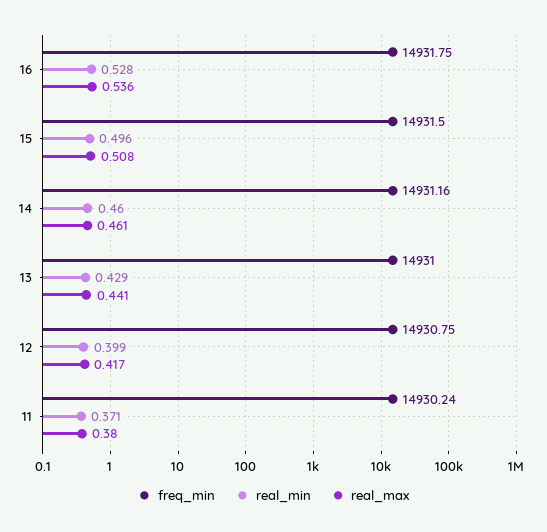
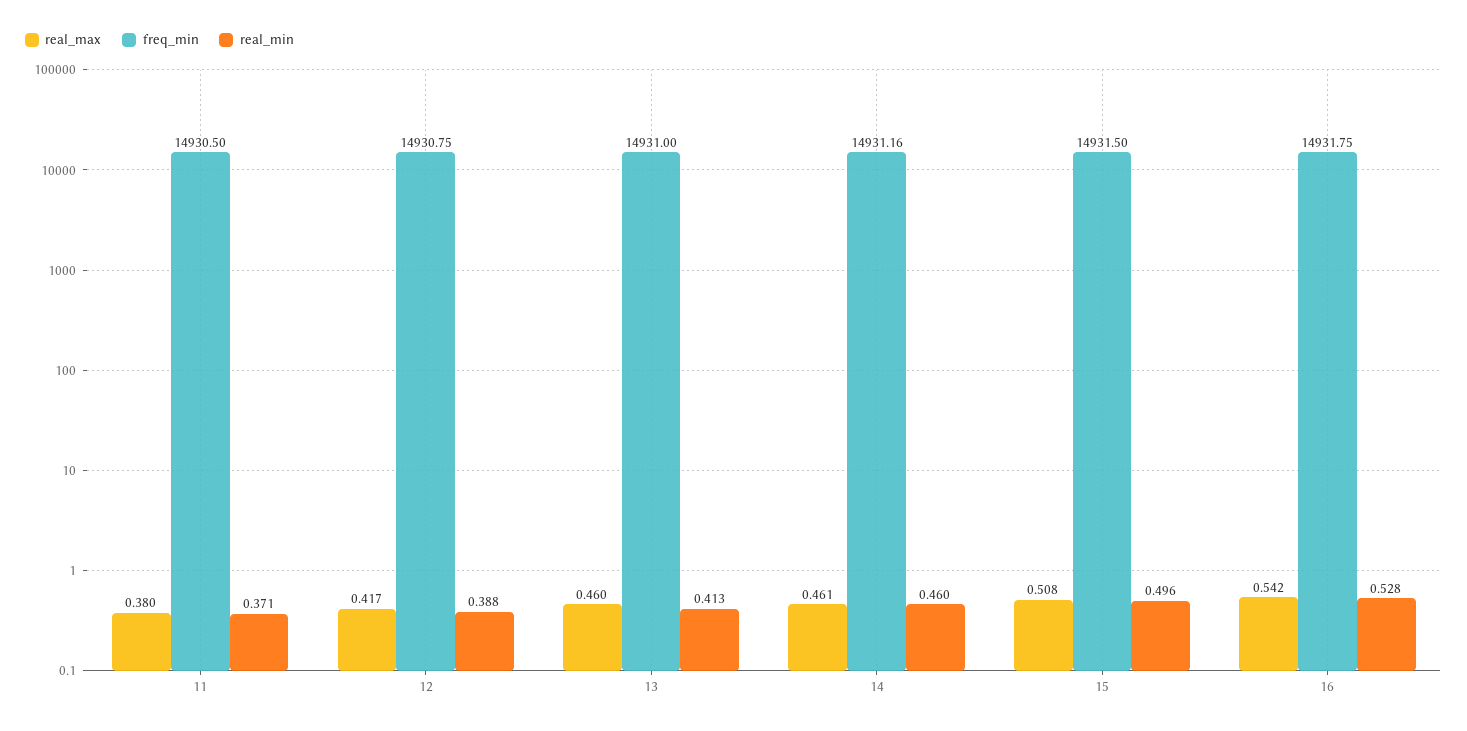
  {
    "freq_min": {
      "16": 14931.75,
      "15": 14931.5,
      "14": 14931.16,
      "13": 14931,
      "12": 14930.75,
-     "11": 14930.24
+     "11": 14930.5
    },
    "real_min": {
      "16": 0.528,
      "15": 0.496,
      "14": 0.46,
-     "13": 0.429,
+     "13": 0.413,
-     "12": 0.399,
+     "12": 0.388,
      "11": 0.371
    },
    "real_max": {
-     "16": 0.536,
+     "16": 0.542,
      "15": 0.508,
      "14": 0.461,
-     "13": 0.441,
+     "13": 0.46,
      "12": 0.417,
      "11": 0.38
    }
  }

